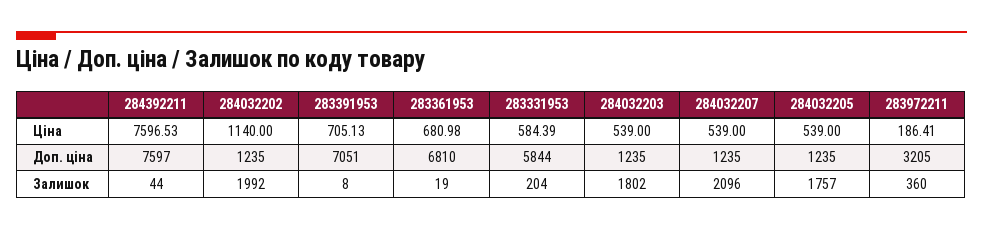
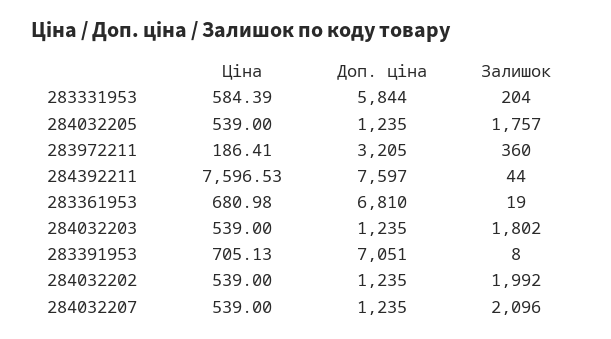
  {
    "284392211": {
      "Ціна": 7596.53,
      "Доп. ціна": 7597,
      "Залишок": 44
    },
    "284032202": {
-     "Ціна": 1140,
+     "Ціна": 539,
      "Доп. ціна": 1235,
      "Залишок": 1992
    },
    "283391953": {
      "Ціна": 705.13,
      "Доп. ціна": 7051,
      "Залишок": 8
    },
    "283361953": {
      "Ціна": 680.98,
      "Доп. ціна": 6810,
      "Залишок": 19
    },
    "283331953": {
      "Ціна": 584.39,
      "Доп. ціна": 5844,
      "Залишок": 204
    },
    "284032203": {
      "Ціна": 539,
      "Доп. ціна": 1235,
      "Залишок": 1802
    },
    "284032207": {
      "Ціна": 539,
      "Доп. ціна": 1235,
      "Залишок": 2096
    },
    "284032205": {
      "Ціна": 539,
      "Доп. ціна": 1235,
      "Залишок": 1757
    },
    "283972211": {
      "Ціна": 186.41,
      "Доп. ціна": 3205,
      "Залишок": 360
    }
  }

